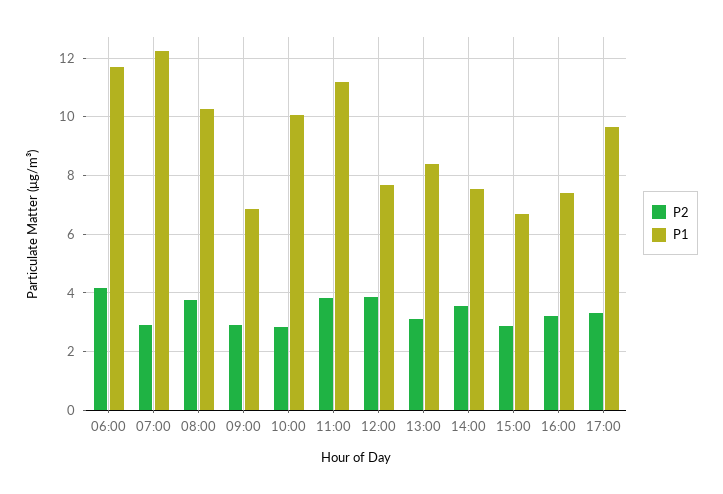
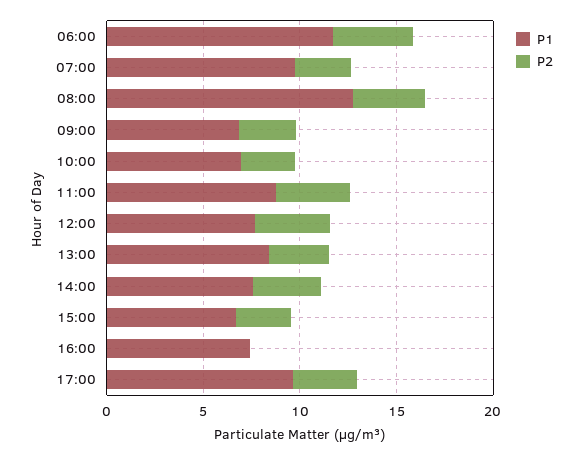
  {
    "P2": {
      "06:00": 4.25,
      "07:00": 3,
      "08:00": 3.75,
      "09:00": 3,
      "10:00": 2.75,
      "11:00": 3.75,
      "12:00": 3.75,
      "13:00": 3,
      "14:00": 3.5,
      "15:00": 3,
-     "16:00": 3.25,
+     "16:00": 0,
      "17:00": 3.25
    },
    "P1": {
      "06:00": 11.75,
-     "07:00": 12.25,
+     "07:00": 10,
-     "08:00": 10.25,
+     "08:00": 13,
      "09:00": 6.75,
-     "10:00": 10,
+     "10:00": 7,
-     "11:00": 11.25,
+     "11:00": 9,
      "12:00": 7.75,
      "13:00": 8.5,
      "14:00": 7.5,
      "15:00": 6.75,
      "16:00": 7.5,
      "17:00": 9.75
    }
  }

